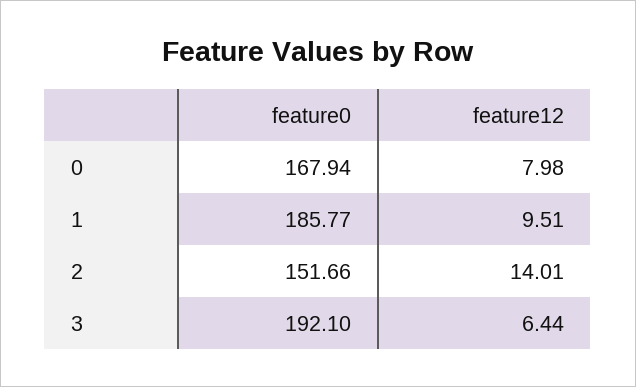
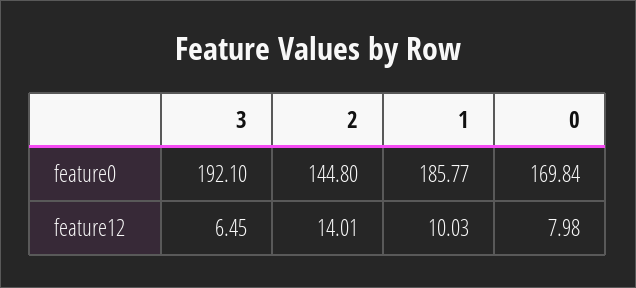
  {
    "feature0": {
-     "0": 167.94,
+     "0": 169.84,
      "1": 185.77,
-     "2": 151.66,
+     "2": 144.8,
      "3": 192.1
    },
    "feature12": {
      "0": 7.98,
-     "1": 9.51,
+     "1": 10.03,
      "2": 14.01,
-     "3": 6.44
+     "3": 6.45
    }
  }

